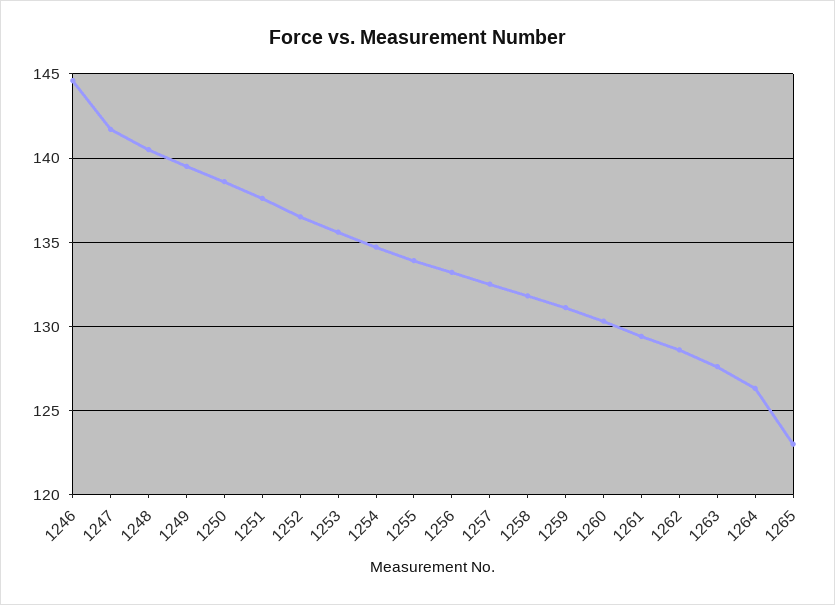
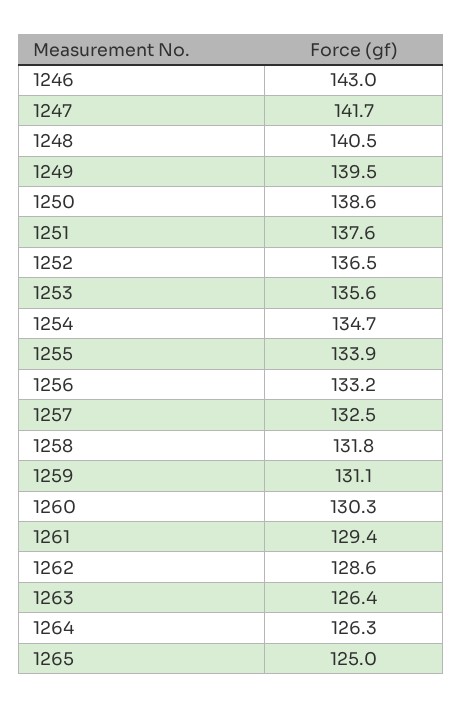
  {
-   "1246": 144.5,
+   "1246": 143,
    "1247": 141.7,
    "1248": 140.5,
    "1249": 139.5,
    "1250": 138.6,
    "1251": 137.6,
    "1252": 136.5,
    "1253": 135.6,
    "1254": 134.7,
    "1255": 133.9,
    "1256": 133.2,
    "1257": 132.5,
    "1258": 131.8,
    "1259": 131.1,
    "1260": 130.3,
    "1261": 129.4,
    "1262": 128.6,
-   "1263": 127.5,
+   "1263": 126.4,
    "1264": 126.3,
-   "1265": 123
+   "1265": 125
  }

